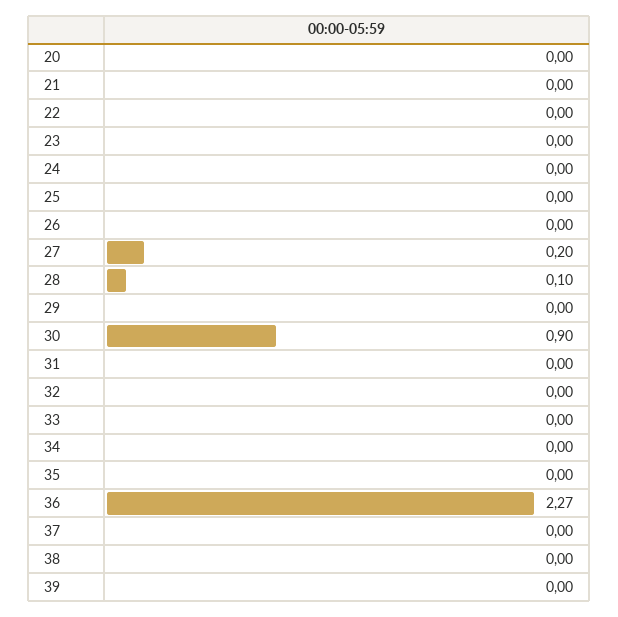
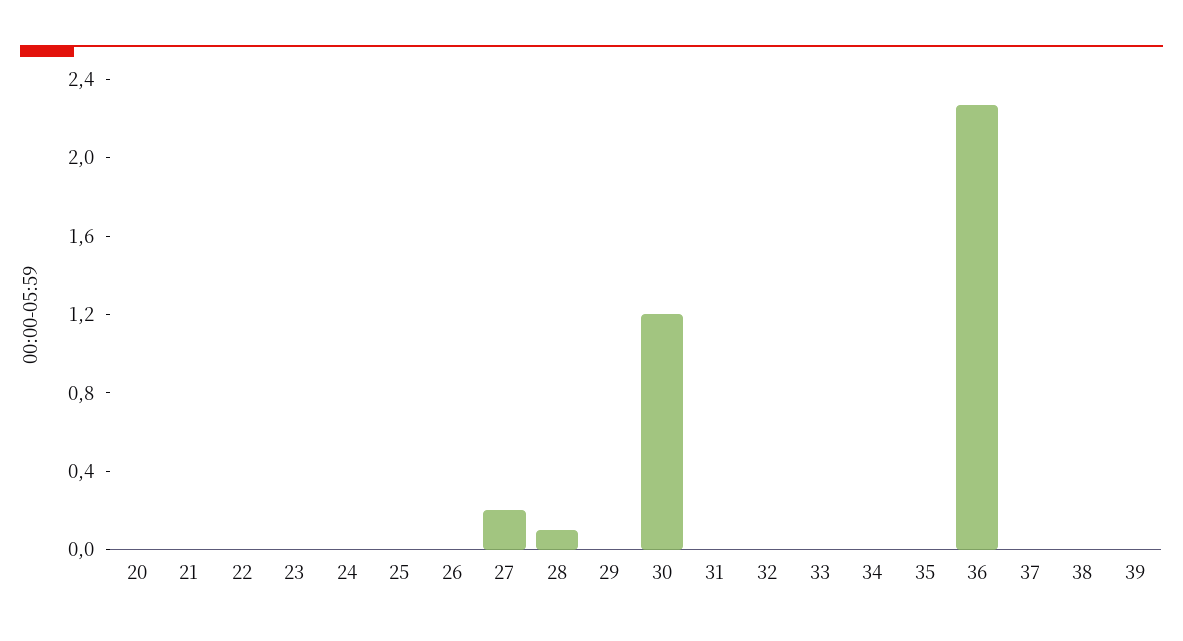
  {
    "20": 0,
    "21": 0,
    "22": 0,
    "23": 0,
    "24": 0,
    "25": 0,
    "26": 0,
    "27": 0.2,
    "28": 0.1,
    "29": 0,
-   "30": 0.9,
+   "30": 1.2,
    "31": 0,
    "32": 0,
    "33": 0,
    "34": 0,
    "35": 0,
    "36": 2.27,
    "37": 0,
    "38": 0,
    "39": 0
  }

